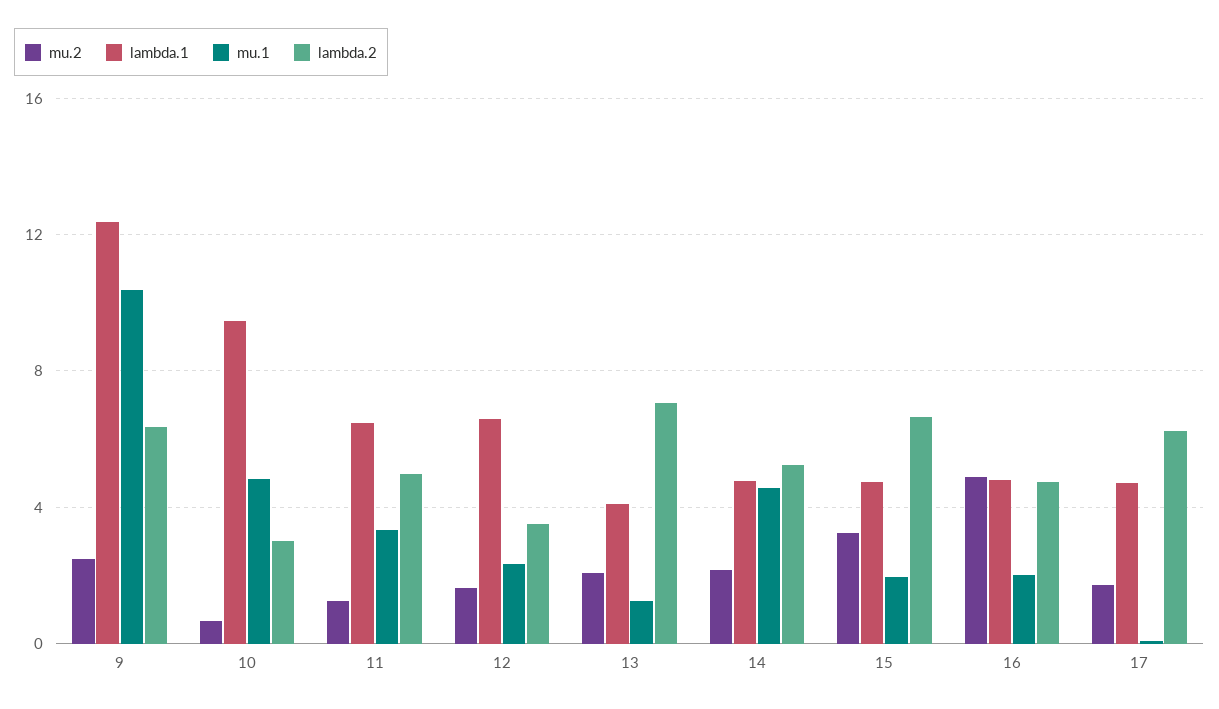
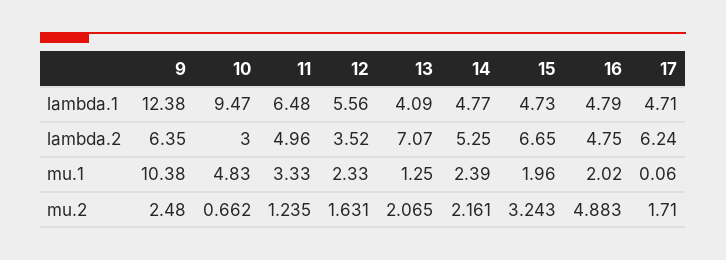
  {
    "mu.2": {
      "9": 2.48,
      "10": 0.662,
      "11": 1.235,
      "12": 1.631,
      "13": 2.065,
      "14": 2.161,
      "15": 3.243,
      "16": 4.883,
      "17": 1.71
    },
    "lambda.1": {
      "9": 12.38,
      "10": 9.47,
      "11": 6.48,
-     "12": 6.5,
+     "12": 5.56,
      "13": 4.09,
      "14": 4.77,
      "15": 4.73,
      "16": 4.79,
      "17": 4.71
    },
    "mu.1": {
      "9": 10.38,
      "10": 4.83,
      "11": 3.33,
      "12": 2.33,
      "13": 1.25,
-     "14": 4.5,
+     "14": 2.39,
      "15": 1.96,
      "16": 2.02,
      "17": 0.06
    },
    "lambda.2": {
      "9": 6.35,
      "10": 3,
      "11": 4.96,
      "12": 3.52,
      "13": 7.07,
      "14": 5.25,
      "15": 6.65,
      "16": 4.75,
      "17": 6.24
    }
  }

